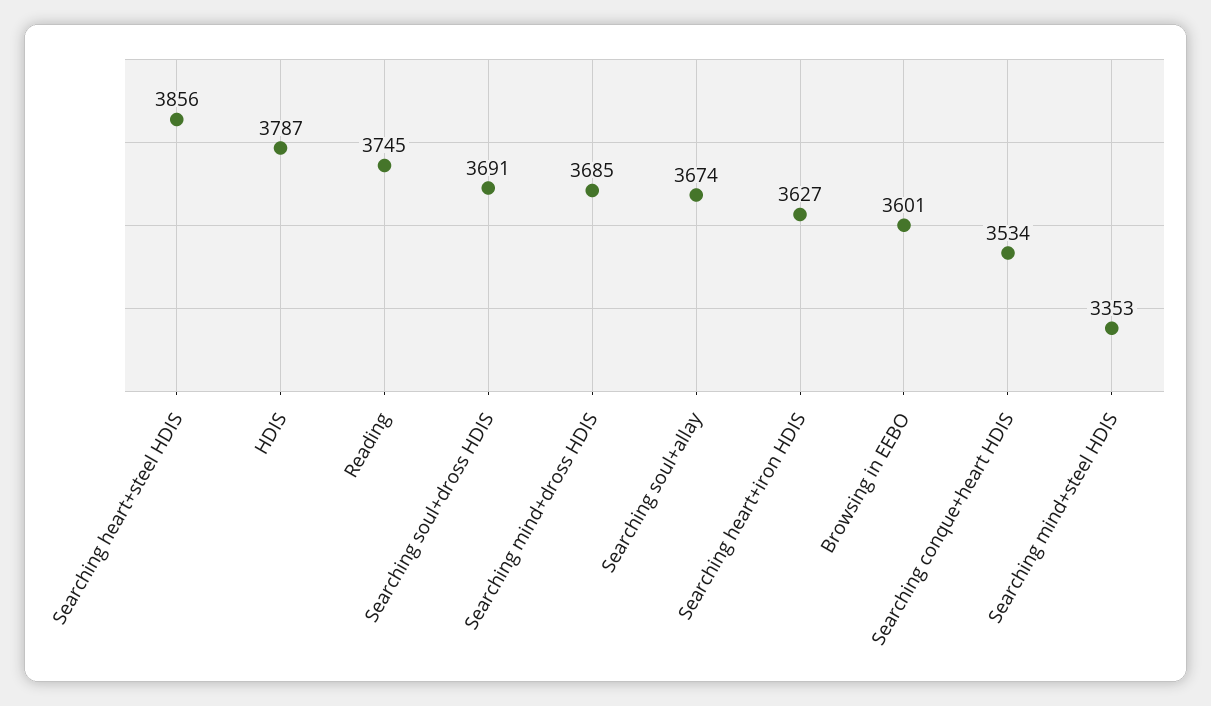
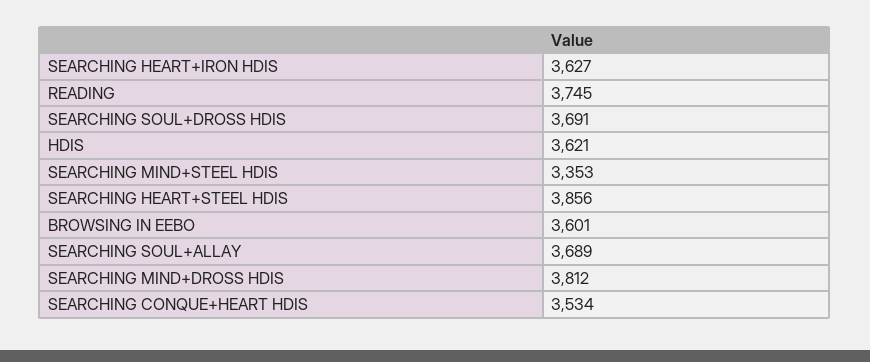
  {
    "Searching heart+steel HDIS": 3856,
-   "HDIS": 3787,
+   "HDIS": 3621,
    "Reading": 3745,
    "Searching soul+dross HDIS": 3691,
-   "Searching mind+dross HDIS": 3685,
+   "Searching mind+dross HDIS": 3812,
-   "Searching soul+allay": 3674,
+   "Searching soul+allay": 3689,
    "Searching heart+iron HDIS": 3627,
    "Browsing in EEBO": 3601,
    "Searching conque+heart HDIS": 3534,
    "Searching mind+steel HDIS": 3353
  }

